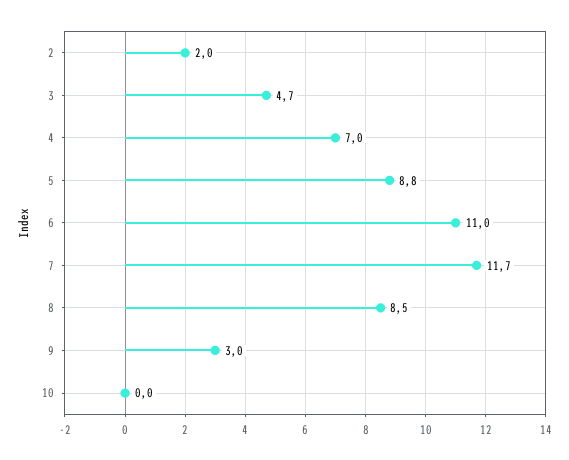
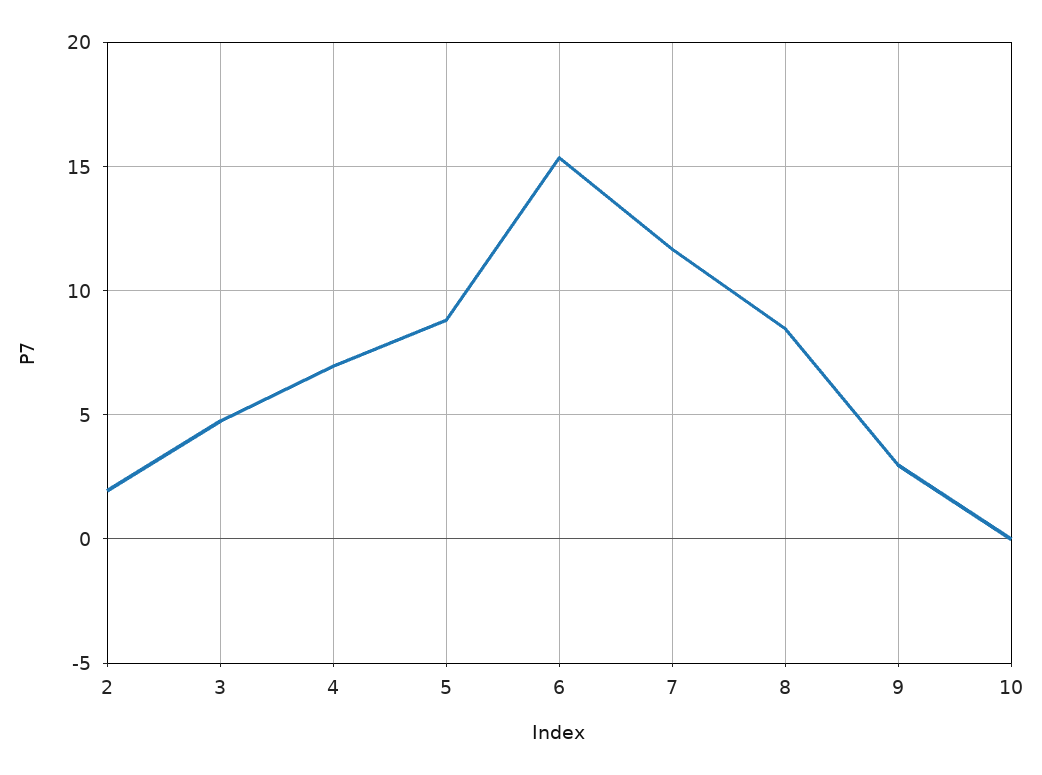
  {
    "2": 2,
    "3": 4.7,
    "4": 7,
    "5": 8.8,
-   "6": 11,
+   "6": 15.5,
    "7": 11.7,
    "8": 8.5,
    "9": 3,
    "10": 0
  }

